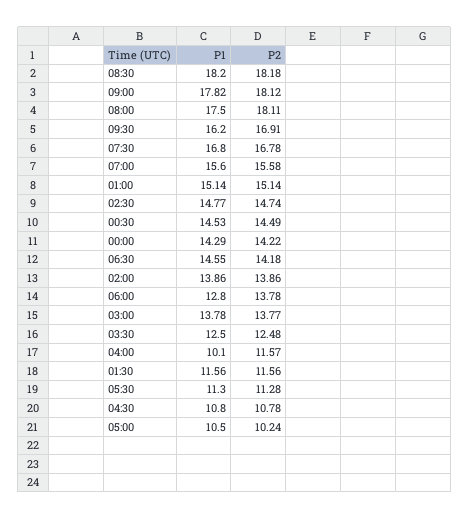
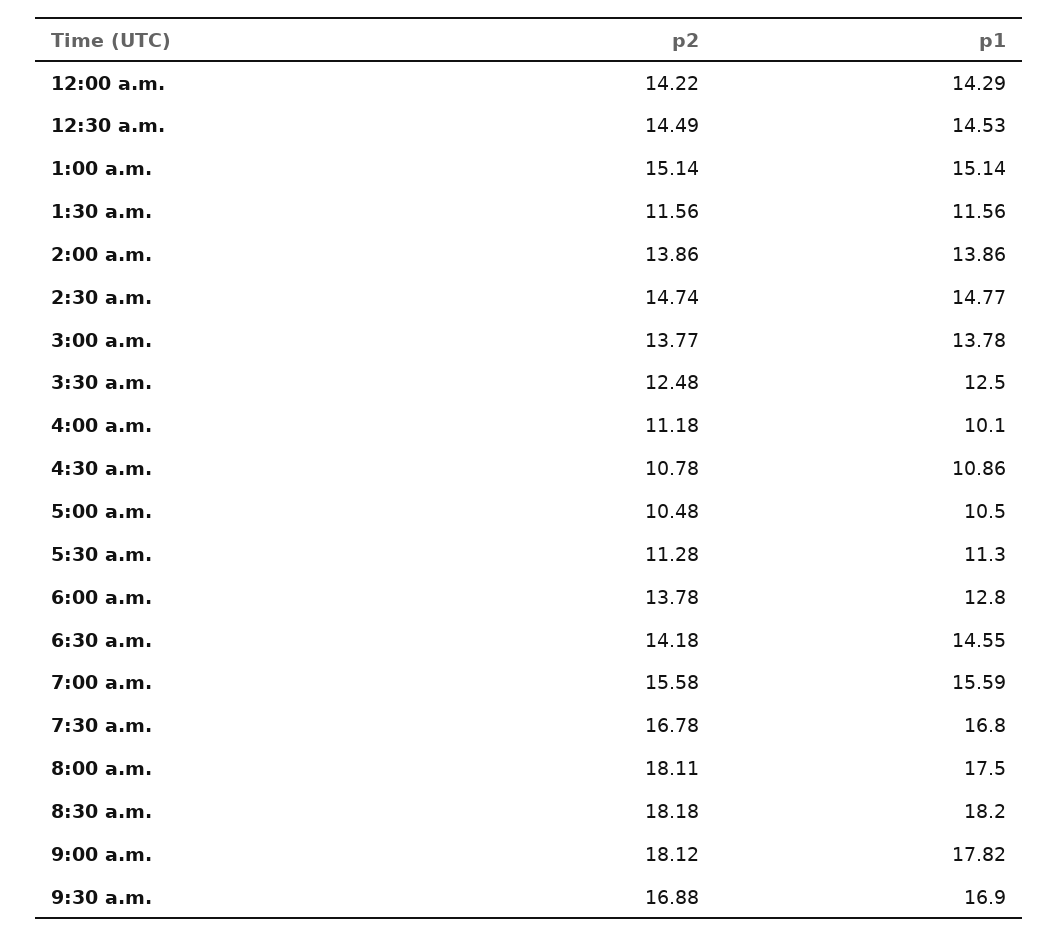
  {
    "P1": {
      "08:30": 18.2,
      "09:00": 17.82,
      "08:00": 17.5,
-     "09:30": 16.2,
+     "09:30": 16.9,
      "07:30": 16.8,
-     "07:00": 15.6,
+     "07:00": 15.59,
      "01:00": 15.14,
      "02:30": 14.77,
      "00:30": 14.53,
      "00:00": 14.29,
      "06:30": 14.55,
      "02:00": 13.86,
      "06:00": 12.8,
      "03:00": 13.78,
      "03:30": 12.5,
      "04:00": 10.1,
      "01:30": 11.56,
      "05:30": 11.3,
-     "04:30": 10.8,
+     "04:30": 10.86,
      "05:00": 10.5
    },
    "P2": {
      "08:30": 18.18,
      "09:00": 18.12,
      "08:00": 18.11,
-     "09:30": 16.91,
+     "09:30": 16.88,
      "07:30": 16.78,
      "07:00": 15.58,
      "01:00": 15.14,
      "02:30": 14.74,
      "00:30": 14.49,
      "00:00": 14.22,
      "06:30": 14.18,
      "02:00": 13.86,
      "06:00": 13.78,
      "03:00": 13.77,
      "03:30": 12.48,
-     "04:00": 11.57,
+     "04:00": 11.18,
      "01:30": 11.56,
      "05:30": 11.28,
      "04:30": 10.78,
-     "05:00": 10.24
+     "05:00": 10.48
    }
  }

